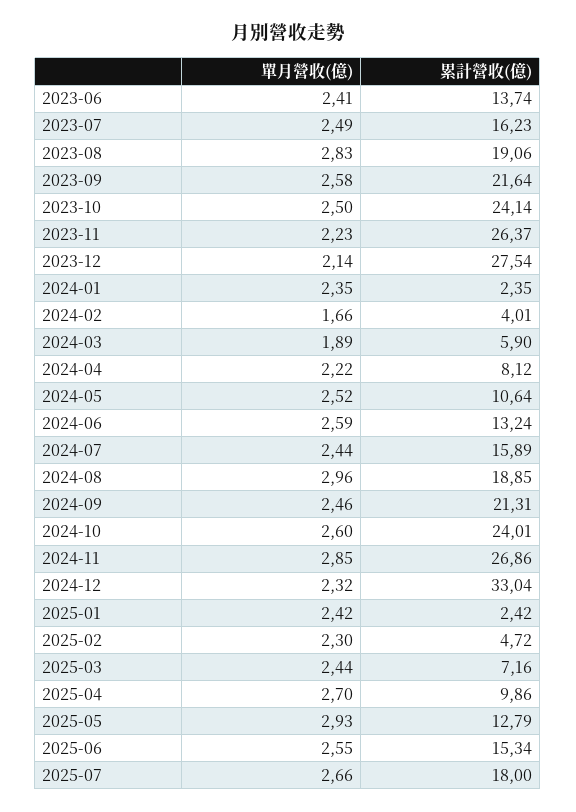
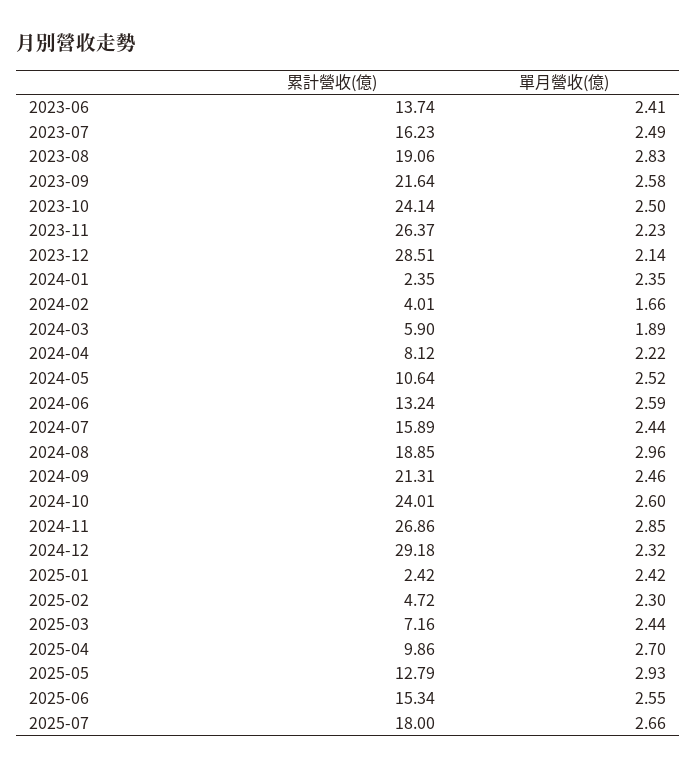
  {
    "單月營收(億)": {
      "2023-06": 2.41,
      "2023-07": 2.49,
      "2023-08": 2.83,
      "2023-09": 2.58,
      "2023-10": 2.5,
      "2023-11": 2.23,
      "2023-12": 2.14,
      "2024-01": 2.35,
      "2024-02": 1.66,
      "2024-03": 1.89,
      "2024-04": 2.22,
      "2024-05": 2.52,
      "2024-06": 2.59,
      "2024-07": 2.44,
      "2024-08": 2.96,
      "2024-09": 2.46,
      "2024-10": 2.6,
      "2024-11": 2.85,
      "2024-12": 2.32,
      "2025-01": 2.42,
      "2025-02": 2.3,
      "2025-03": 2.44,
      "2025-04": 2.7,
      "2025-05": 2.93,
      "2025-06": 2.55,
      "2025-07": 2.66
    },
    "累計營收(億)": {
      "2023-06": 13.74,
      "2023-07": 16.23,
      "2023-08": 19.06,
      "2023-09": 21.64,
      "2023-10": 24.14,
      "2023-11": 26.37,
-     "2023-12": 27.54,
+     "2023-12": 28.51,
      "2024-01": 2.35,
      "2024-02": 4.01,
      "2024-03": 5.9,
      "2024-04": 8.12,
      "2024-05": 10.64,
      "2024-06": 13.24,
      "2024-07": 15.89,
      "2024-08": 18.85,
      "2024-09": 21.31,
      "2024-10": 24.01,
      "2024-11": 26.86,
-     "2024-12": 33.04,
+     "2024-12": 29.18,
      "2025-01": 2.42,
      "2025-02": 4.72,
      "2025-03": 7.16,
      "2025-04": 9.86,
      "2025-05": 12.79,
      "2025-06": 15.34,
      "2025-07": 18
    }
  }

